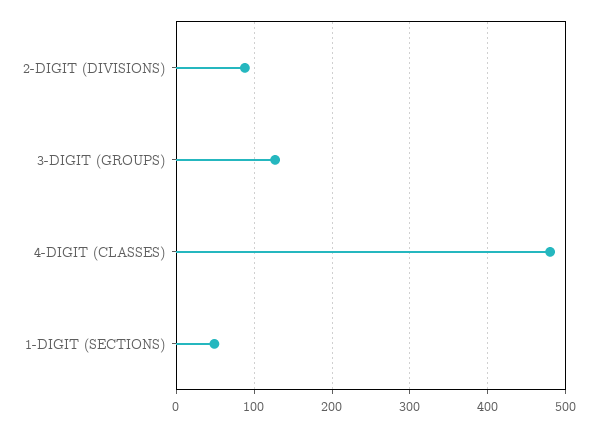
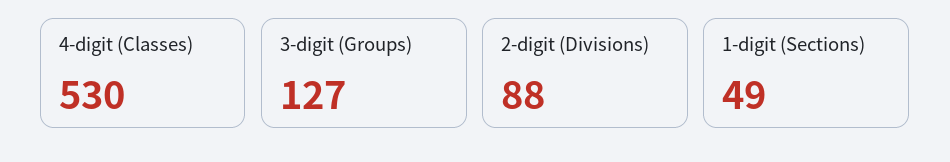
  {
    "2-DIGIT (DIVISIONS)": 88,
    "3-DIGIT (GROUPS)": 127,
-   "4-DIGIT (CLASSES)": 480,
+   "4-DIGIT (CLASSES)": 530,
    "1-DIGIT (SECTIONS)": 49
  }

